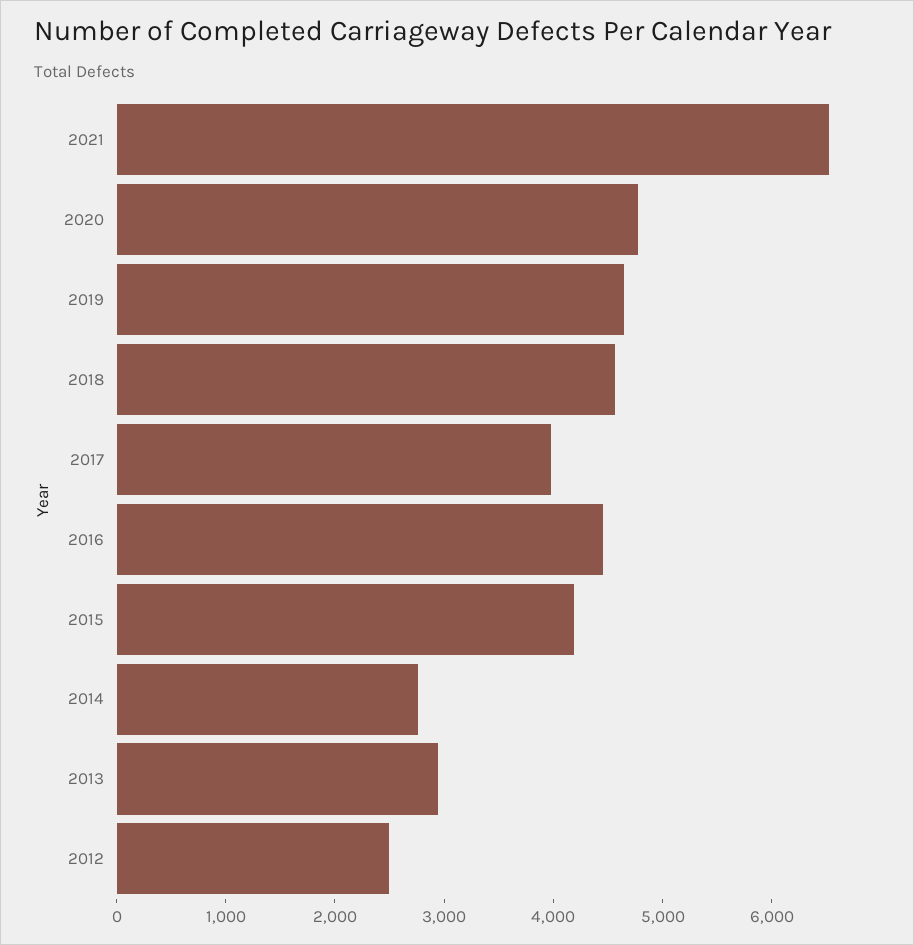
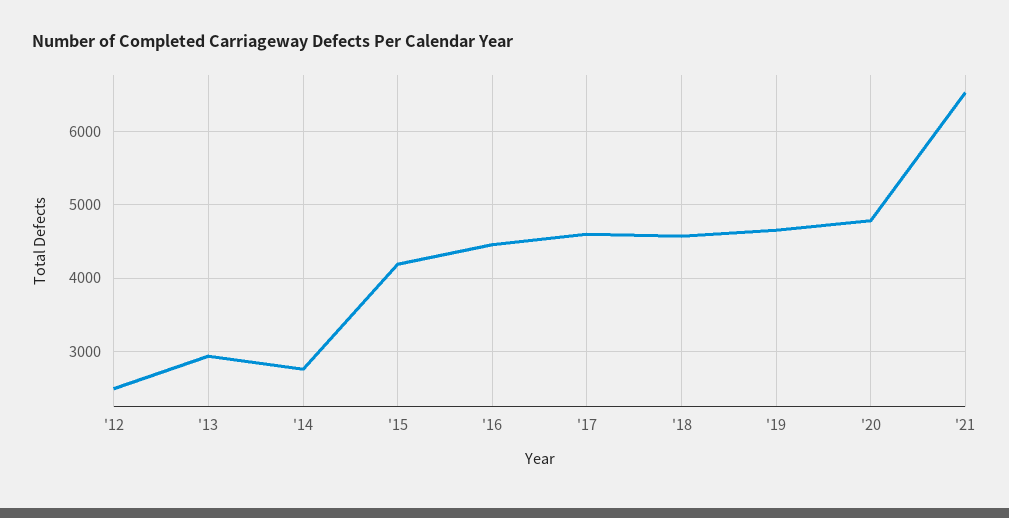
  {
    "2021": 6500,
    "2020": 4800,
    "2019": 4700,
    "2018": 4600,
-   "2017": 4000,
+   "2017": 4600,
    "2016": 4500,
    "2015": 4200,
    "2014": 2800,
    "2013": 2900,
    "2012": 2500
  }

